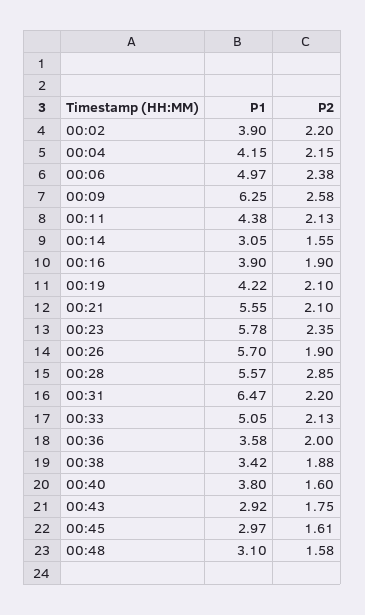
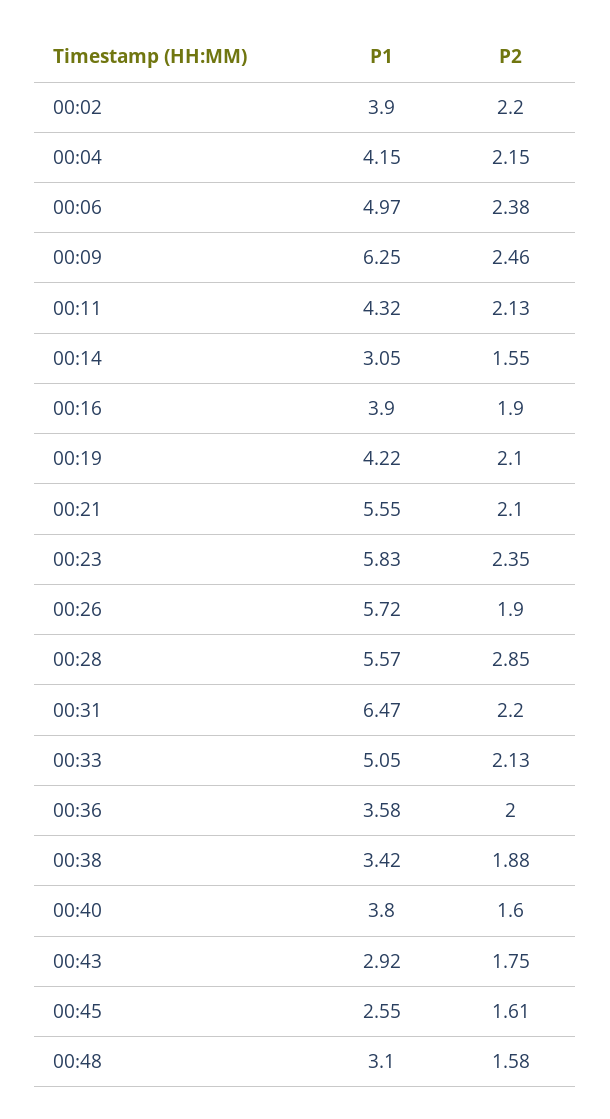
  {
    "P1": {
      "00:02": 3.9,
      "00:04": 4.15,
      "00:06": 4.97,
      "00:09": 6.25,
-     "00:11": 4.38,
+     "00:11": 4.32,
      "00:14": 3.05,
      "00:16": 3.9,
      "00:19": 4.22,
      "00:21": 5.55,
-     "00:23": 5.78,
+     "00:23": 5.83,
-     "00:26": 5.7,
+     "00:26": 5.72,
      "00:28": 5.57,
      "00:31": 6.47,
      "00:33": 5.05,
      "00:36": 3.58,
      "00:38": 3.42,
      "00:40": 3.8,
      "00:43": 2.92,
-     "00:45": 2.97,
+     "00:45": 2.55,
      "00:48": 3.1
    },
    "P2": {
      "00:02": 2.2,
      "00:04": 2.15,
      "00:06": 2.38,
-     "00:09": 2.58,
+     "00:09": 2.46,
      "00:11": 2.13,
      "00:14": 1.55,
      "00:16": 1.9,
      "00:19": 2.1,
      "00:21": 2.1,
      "00:23": 2.35,
      "00:26": 1.9,
      "00:28": 2.85,
      "00:31": 2.2,
      "00:33": 2.13,
      "00:36": 2,
      "00:38": 1.88,
      "00:40": 1.6,
      "00:43": 1.75,
      "00:45": 1.61,
      "00:48": 1.58
    }
  }

